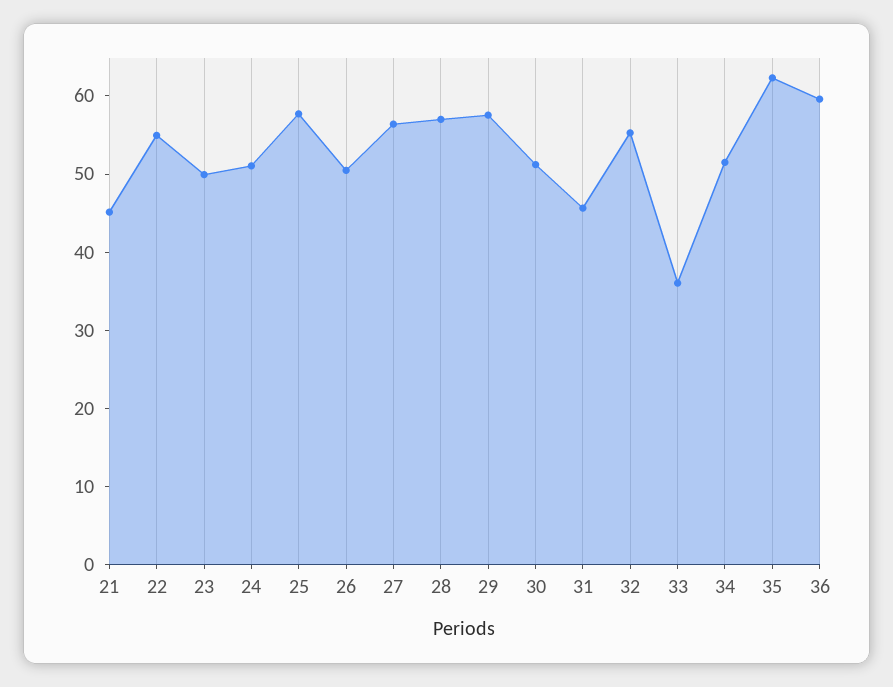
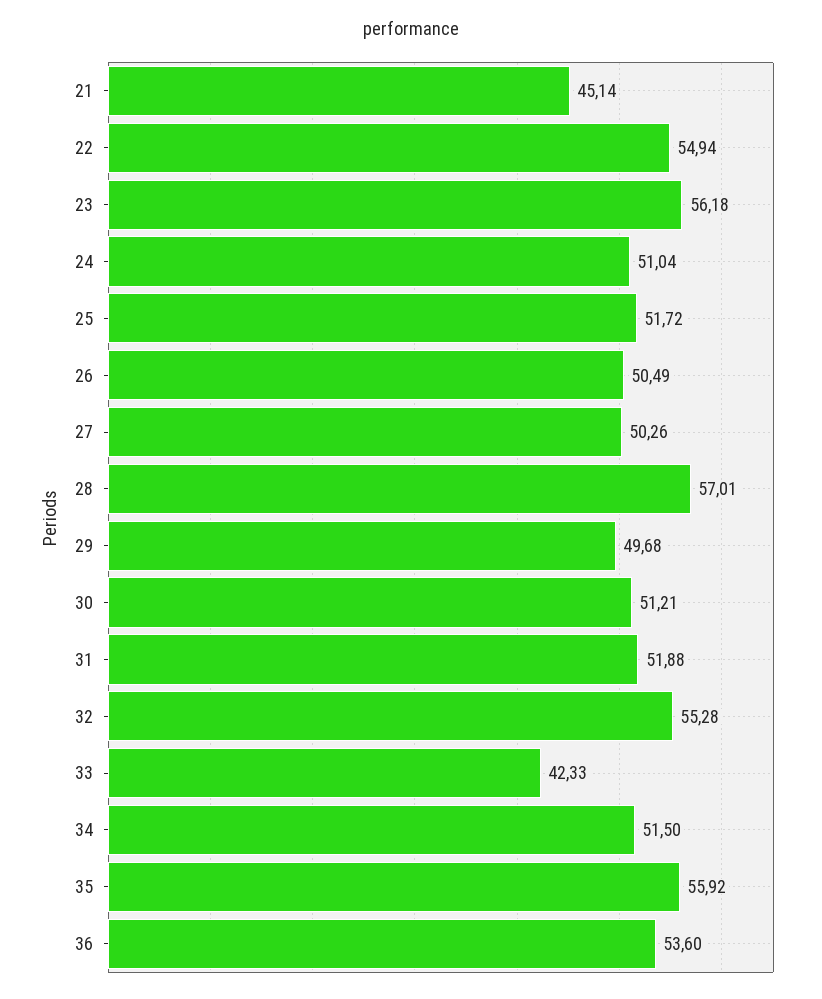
  {
    "21": 45.14,
    "22": 54.94,
-   "23": 50,
+   "23": 56.18,
    "24": 51.04,
-   "25": 58,
+   "25": 51.72,
    "26": 50.49,
-   "27": 56,
+   "27": 50.26,
    "28": 57.01,
-   "29": 58,
+   "29": 49.68,
    "30": 51.21,
-   "31": 46,
+   "31": 51.88,
    "32": 55.28,
-   "33": 36,
+   "33": 42.33,
    "34": 51.5,
-   "35": 62,
+   "35": 55.92,
-   "36": 60
+   "36": 53.6
  }

